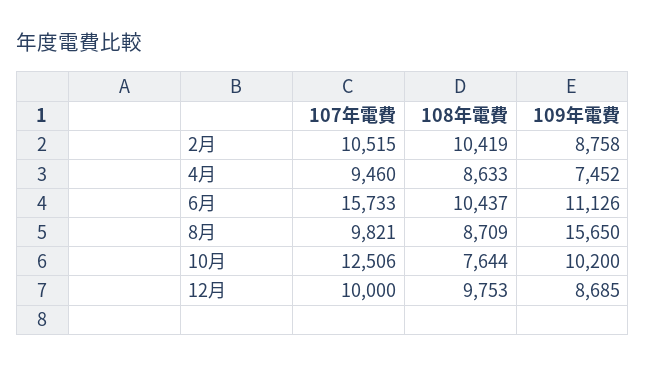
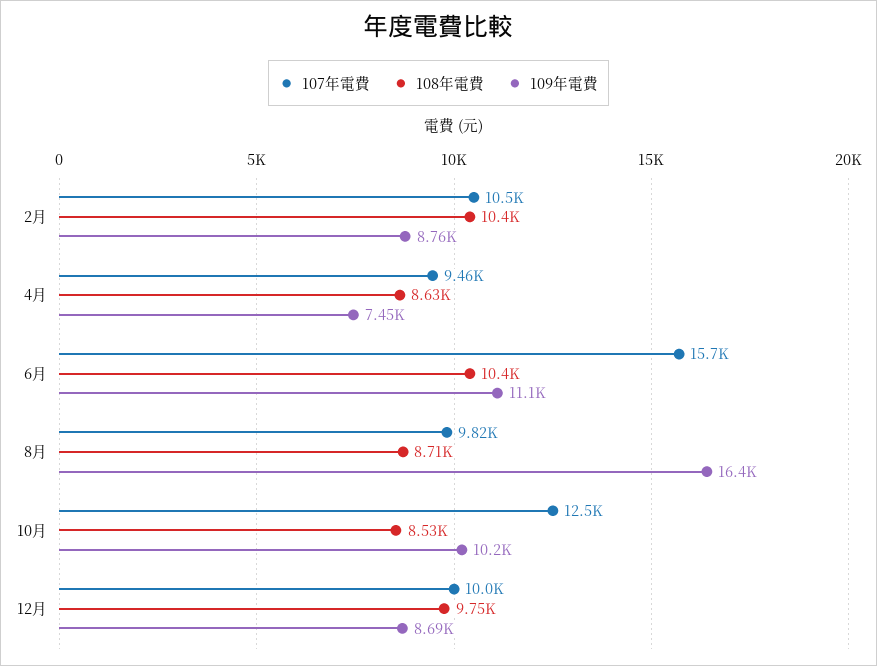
  {
    "107年電費": {
      "2月": 10515,
      "4月": 9460,
      "6月": 15733,
      "8月": 9821,
      "10月": 12506,
      "12月": 10000
    },
    "108年電費": {
      "2月": 10419,
      "4月": 8633,
      "6月": 10437,
      "8月": 8709,
-     "10月": 7644,
+     "10月": 8530,
      "12月": 9753
    },
    "109年電費": {
      "2月": 8758,
      "4月": 7452,
      "6月": 11126,
-     "8月": 15650,
+     "8月": 16400,
      "10月": 10200,
      "12月": 8685
    }
  }

